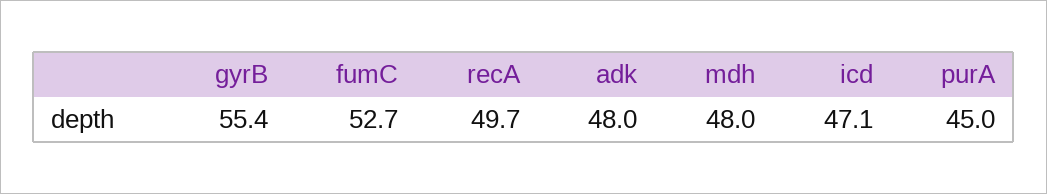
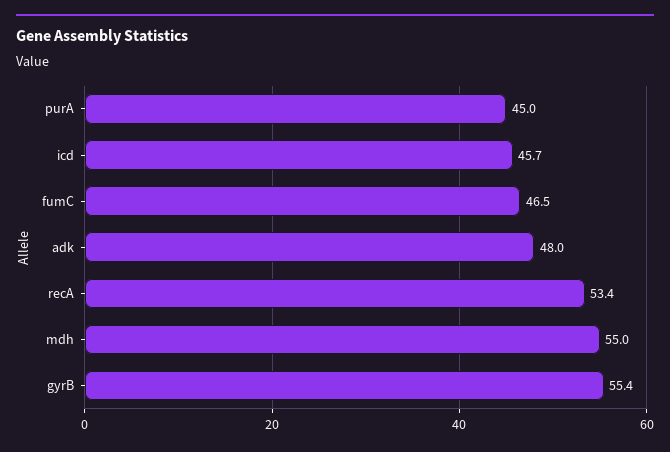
  {
    "gyrB": 55.4,
-   "fumC": 52.7,
+   "fumC": 46.5,
-   "recA": 49.7,
+   "recA": 53.4,
    "adk": 48,
-   "mdh": 48,
+   "mdh": 55,
-   "icd": 47.1,
+   "icd": 45.7,
    "purA": 45
  }

